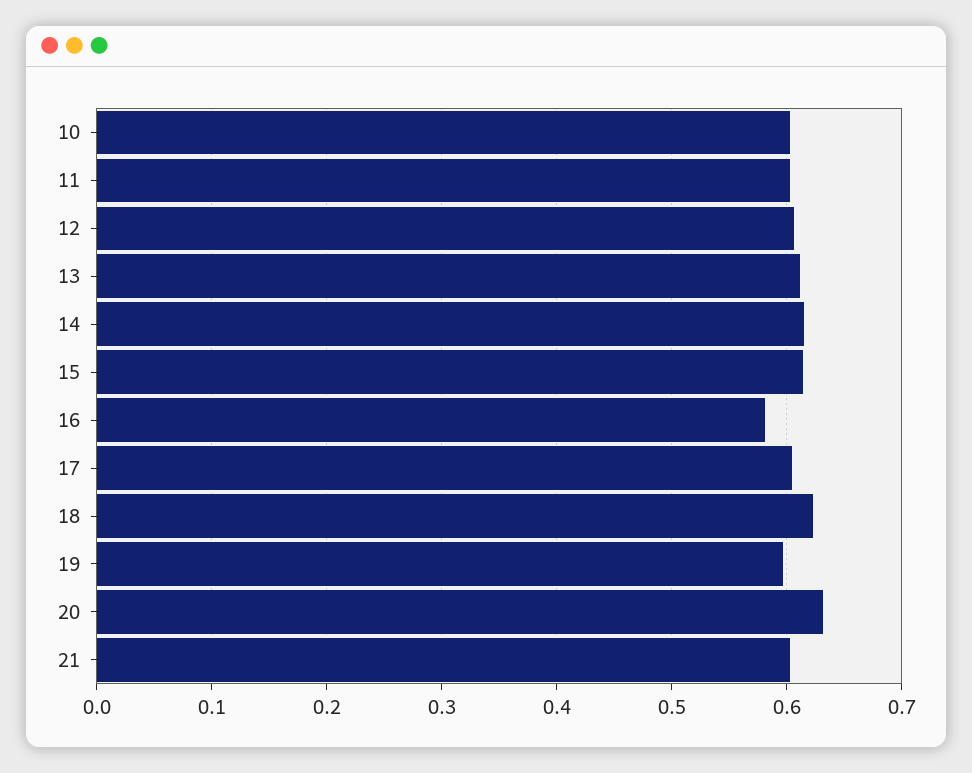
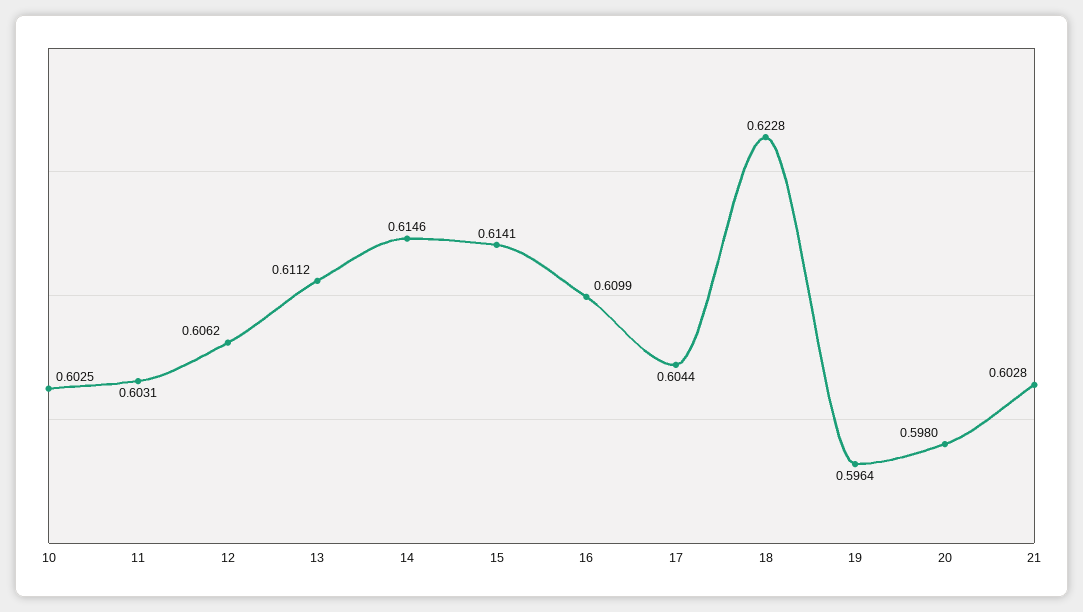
  {
    "10": 0.6025,
    "11": 0.6031,
    "12": 0.6062,
    "13": 0.6112,
    "14": 0.6146,
    "15": 0.6141,
-   "16": 0.58,
+   "16": 0.6099,
    "17": 0.6044,
    "18": 0.6228,
    "19": 0.5964,
-   "20": 0.63,
+   "20": 0.598,
    "21": 0.6028
  }

